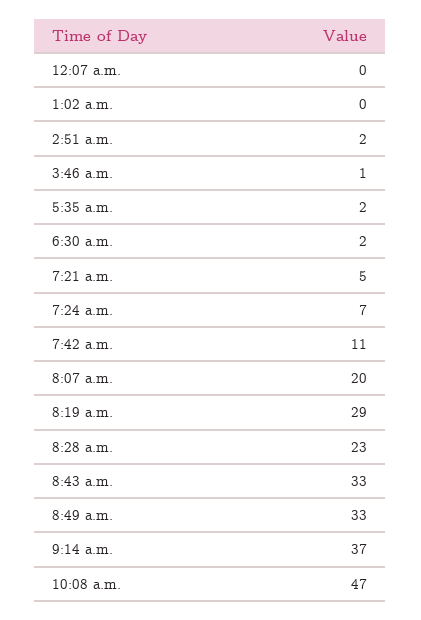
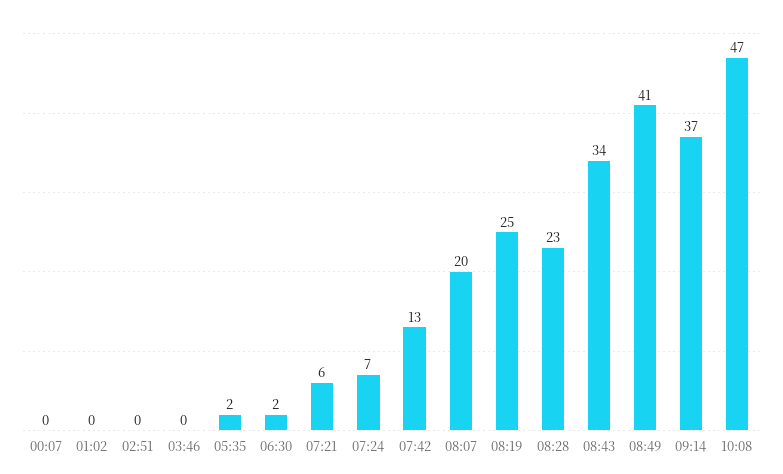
  {
    "12:07 a.m.": 0,
    "1:02 a.m.": 0,
-   "2:51 a.m.": 2,
+   "2:51 a.m.": 0,
-   "3:46 a.m.": 1,
+   "3:46 a.m.": 0,
    "5:35 a.m.": 2,
    "6:30 a.m.": 2,
-   "7:21 a.m.": 5,
+   "7:21 a.m.": 6,
    "7:24 a.m.": 7,
-   "7:42 a.m.": 11,
+   "7:42 a.m.": 13,
    "8:07 a.m.": 20,
-   "8:19 a.m.": 29,
+   "8:19 a.m.": 25,
    "8:28 a.m.": 23,
-   "8:43 a.m.": 33,
+   "8:43 a.m.": 34,
-   "8:49 a.m.": 33,
+   "8:49 a.m.": 41,
    "9:14 a.m.": 37,
    "10:08 a.m.": 47
  }

